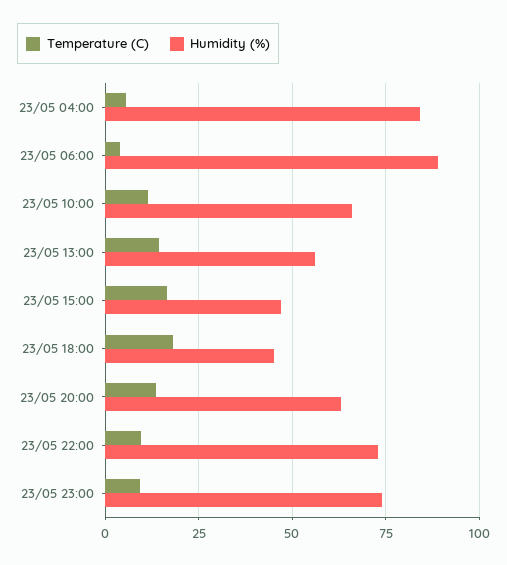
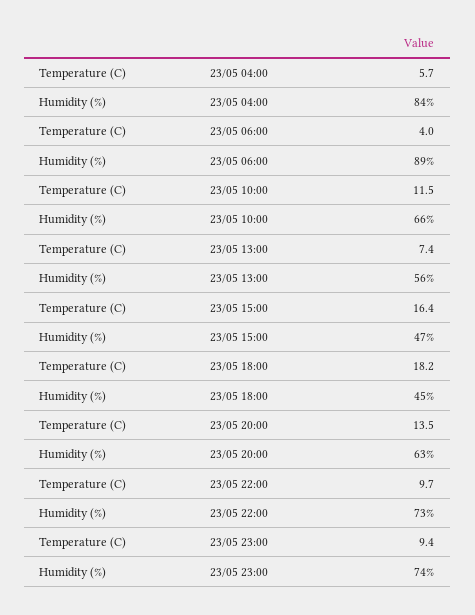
  {
    "Temperature (C)": {
      "23/05 04:00": 5.7,
      "23/05 06:00": 4,
      "23/05 10:00": 11.5,
-     "23/05 13:00": 15,
+     "23/05 13:00": 7.4,
      "23/05 15:00": 16.4,
      "23/05 18:00": 18.2,
      "23/05 20:00": 13.5,
      "23/05 22:00": 9.7,
      "23/05 23:00": 9.4
    },
    "Humidity (%)": {
      "23/05 04:00": 84,
      "23/05 06:00": 89,
      "23/05 10:00": 66,
      "23/05 13:00": 56,
      "23/05 15:00": 47,
      "23/05 18:00": 45,
      "23/05 20:00": 63,
      "23/05 22:00": 73,
      "23/05 23:00": 74
    }
  }

